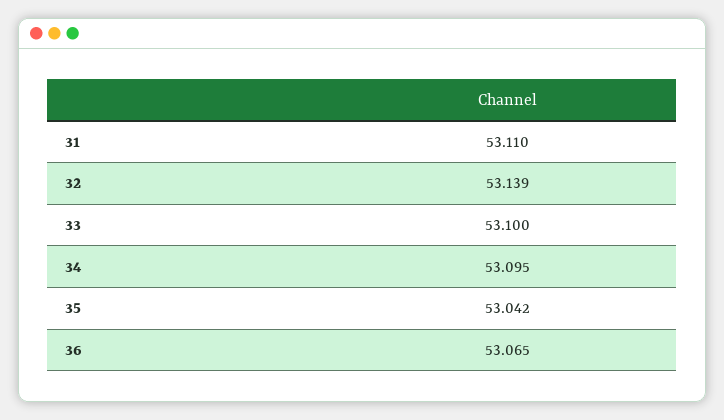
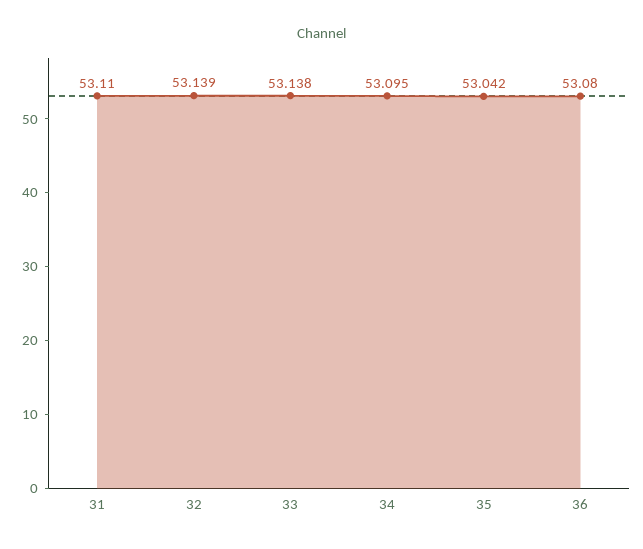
  {
    "31": 53.11,
    "32": 53.139,
-   "33": 53.1,
+   "33": 53.138,
    "34": 53.095,
    "35": 53.042,
-   "36": 53.065
+   "36": 53.08
  }

